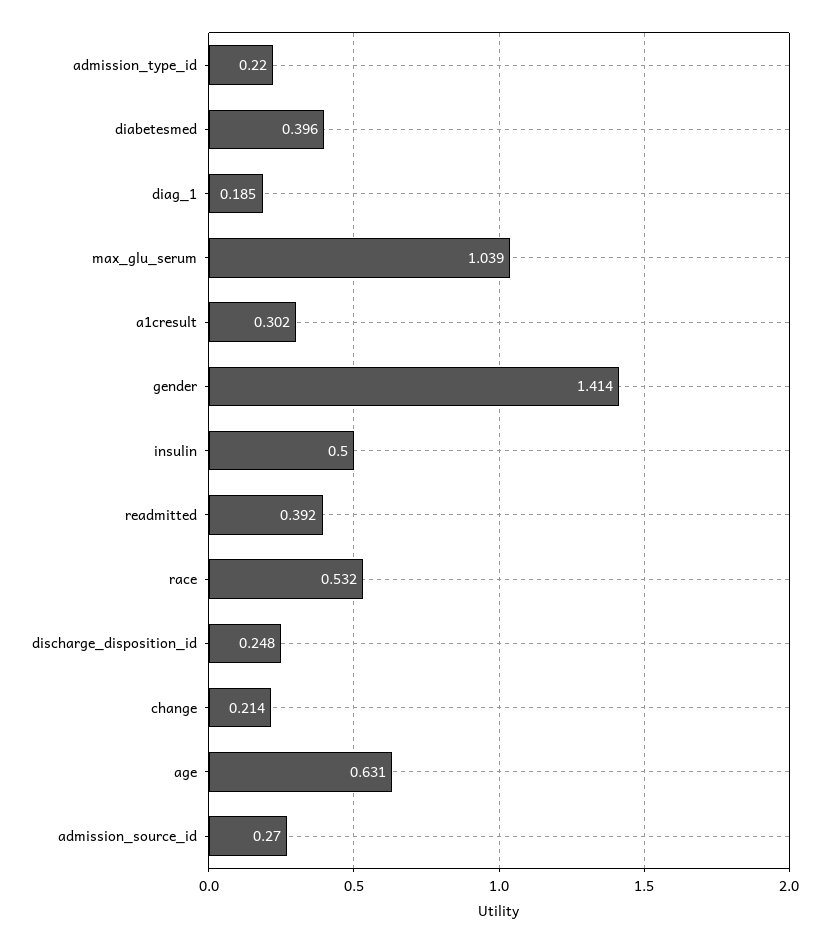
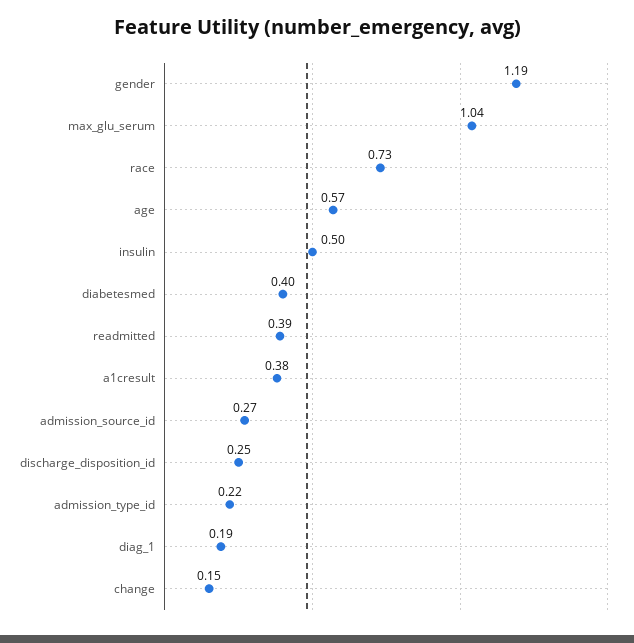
  {
    "admission_type_id": 0.22,
    "diabetesmed": 0.396,
    "diag_1": 0.185,
    "max_glu_serum": 1.039,
-   "a1cresult": 0.302,
+   "a1cresult": 0.38,
-   "gender": 1.414,
+   "gender": 1.19,
    "insulin": 0.5,
    "readmitted": 0.392,
-   "race": 0.532,
+   "race": 0.73,
    "discharge_disposition_id": 0.248,
-   "change": 0.214,
+   "change": 0.15,
-   "age": 0.631,
+   "age": 0.57,
    "admission_source_id": 0.27
  }

